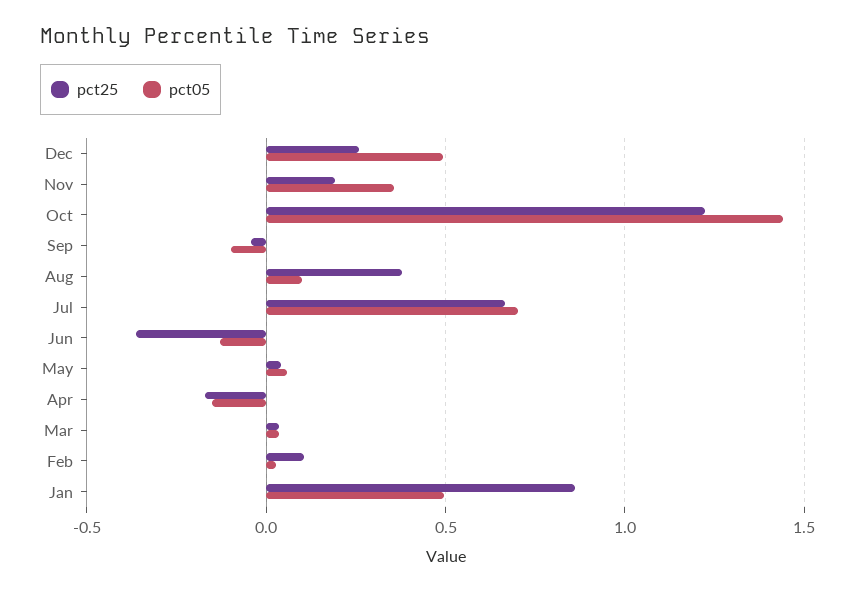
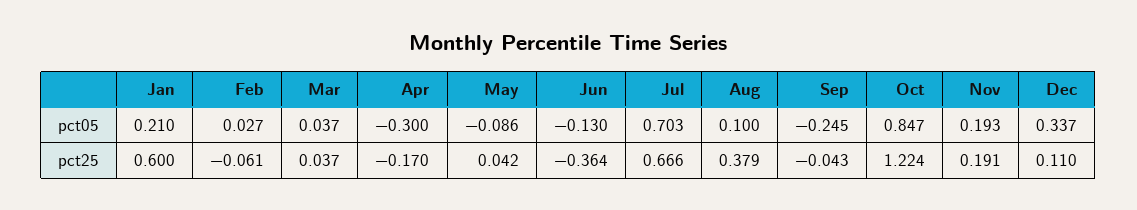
  {
    "pct25": {
-     "Dec": 0.25,
+     "Dec": 0.11,
      "Nov": 0.191,
      "Oct": 1.224,
      "Sep": -0.043,
      "Aug": 0.379,
      "Jul": 0.666,
      "Jun": -0.364,
      "May": 0.042,
      "Apr": -0.17,
      "Mar": 0.037,
-     "Feb": 0.1,
+     "Feb": -0.061,
-     "Jan": 0.85
+     "Jan": 0.6
    },
    "pct05": {
-     "Dec": 0.5,
+     "Dec": 0.337,
-     "Nov": 0.35,
+     "Nov": 0.193,
-     "Oct": 1.45,
+     "Oct": 0.847,
-     "Sep": -0.1,
+     "Sep": -0.245,
      "Aug": 0.1,
      "Jul": 0.703,
      "Jun": -0.13,
-     "May": 0.05,
+     "May": -0.086,
-     "Apr": -0.15,
+     "Apr": -0.3,
      "Mar": 0.037,
      "Feb": 0.027,
-     "Jan": 0.5
+     "Jan": 0.21
    }
  }

